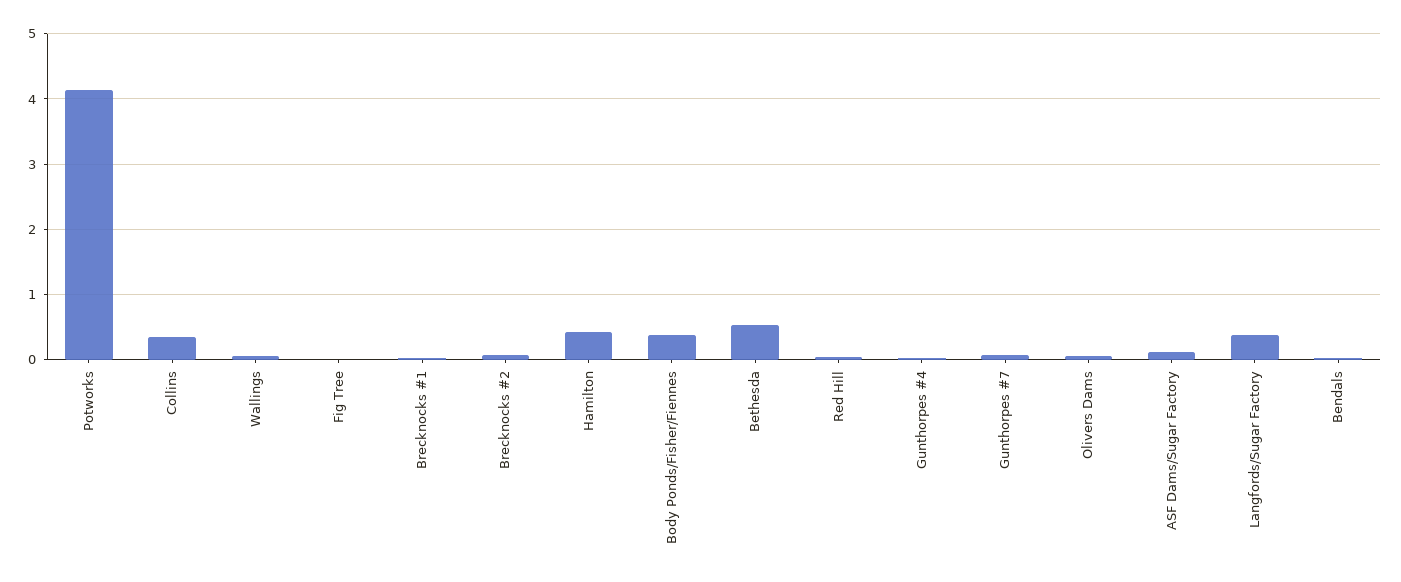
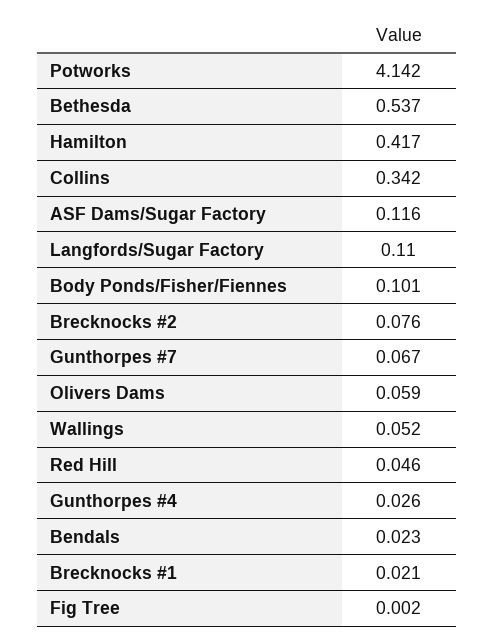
  {
    "Potworks": 4.142,
    "Collins": 0.342,
    "Wallings": 0.052,
    "Fig Tree": 0.002,
    "Brecknocks #1": 0.021,
    "Brecknocks #2": 0.076,
    "Hamilton": 0.417,
-   "Body Ponds/Fisher/Fiennes": 0.4,
+   "Body Ponds/Fisher/Fiennes": 0.101,
    "Bethesda": 0.537,
    "Red Hill": 0.046,
    "Gunthorpes #4": 0.026,
    "Gunthorpes #7": 0.067,
    "Olivers Dams": 0.059,
    "ASF Dams/Sugar Factory": 0.116,
-   "Langfords/Sugar Factory": 0.4,
+   "Langfords/Sugar Factory": 0.11,
    "Bendals": 0.023
  }

